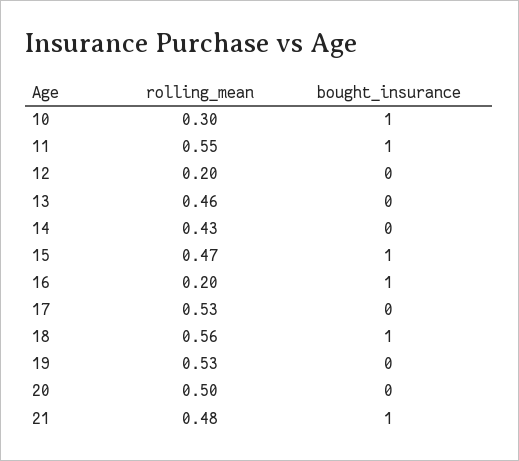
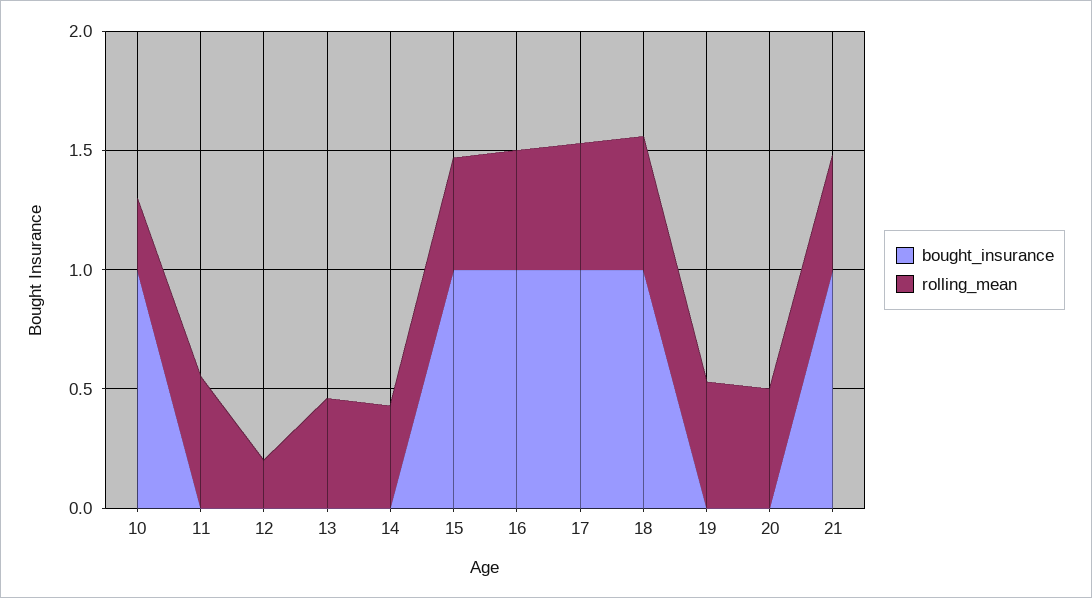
  {
    "rolling_mean": {
      "10": 0.3,
      "11": 0.55,
      "12": 0.2,
      "13": 0.46,
      "14": 0.43,
      "15": 0.47,
-     "16": 0.2,
+     "16": 0.5,
      "17": 0.53,
      "18": 0.56,
      "19": 0.53,
      "20": 0.5,
      "21": 0.48
    },
    "bought_insurance": {
      "10": 1,
-     "11": 1,
+     "11": 0,
      "12": 0,
      "13": 0,
      "14": 0,
      "15": 1,
      "16": 1,
-     "17": 0,
+     "17": 1,
      "18": 1,
      "19": 0,
      "20": 0,
      "21": 1
    }
  }

